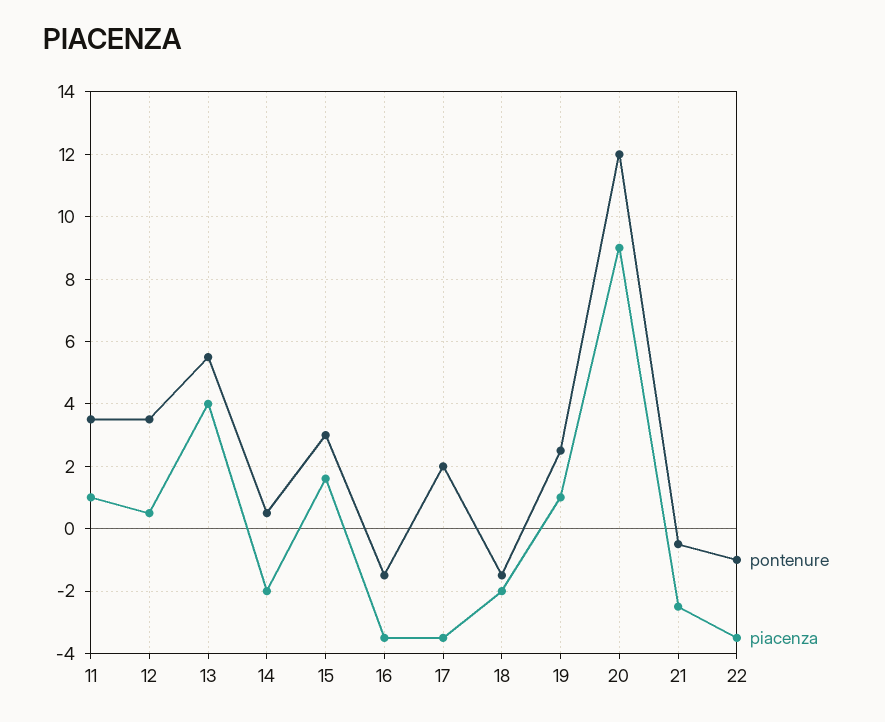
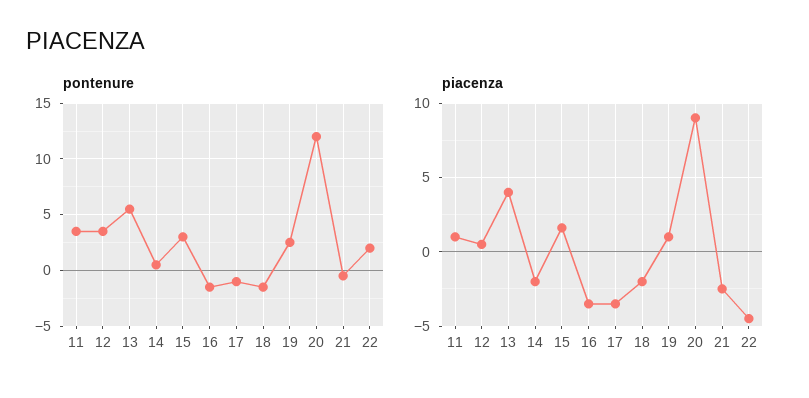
  {
    "pontenure": {
      "11": 3.5,
      "12": 3.5,
      "13": 5.5,
      "14": 0.5,
      "15": 3,
      "16": -1.5,
-     "17": 2,
+     "17": -1,
      "18": -1.5,
      "19": 2.5,
      "20": 12,
      "21": -0.5,
-     "22": -1
+     "22": 2
    },
    "piacenza": {
      "11": 1,
      "12": 0.5,
      "13": 4,
      "14": -2,
      "15": 1.5,
      "16": -3.5,
      "17": -3.5,
      "18": -2,
      "19": 1,
      "20": 9,
      "21": -2.5,
-     "22": -3.5
+     "22": -4.5
    }
  }

